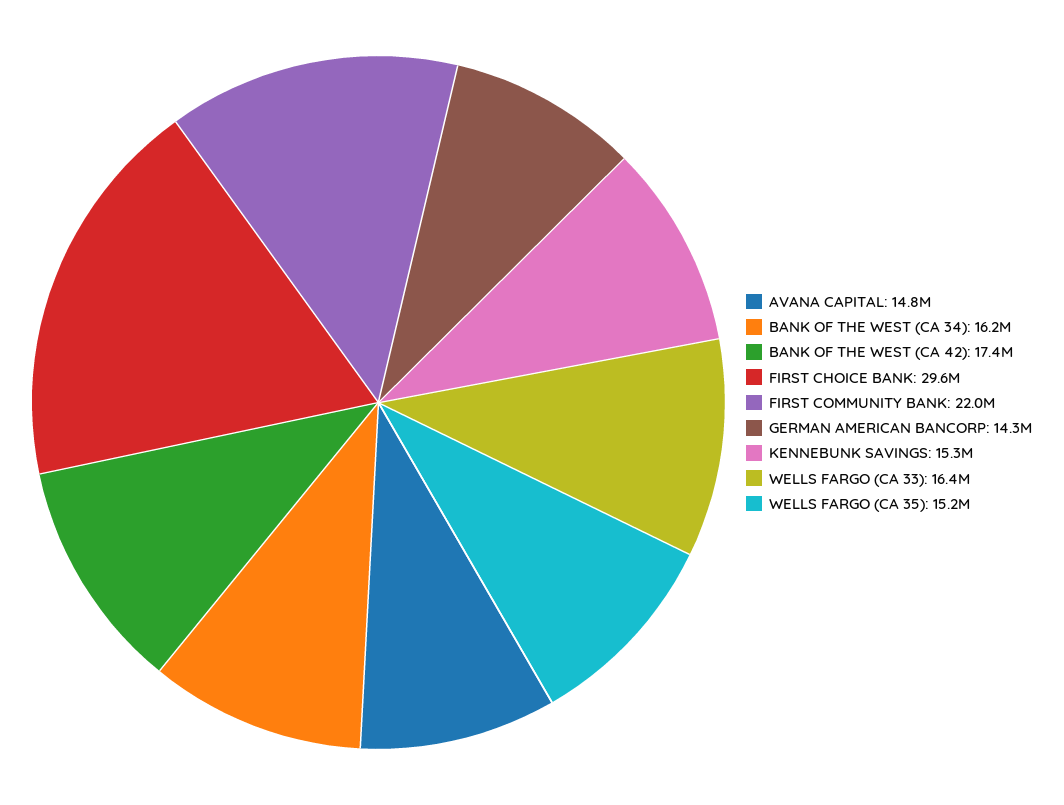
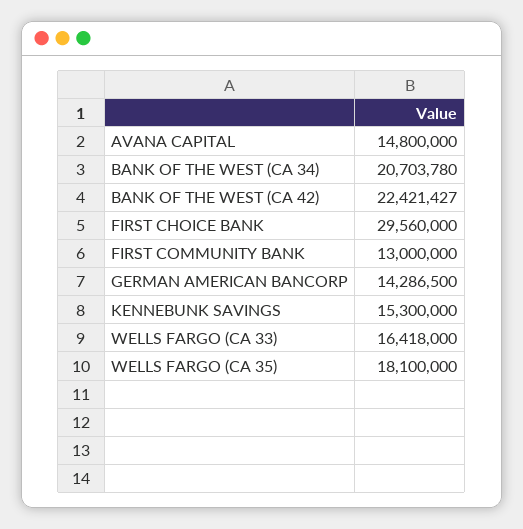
  {
    "AVANA CAPITAL": 14800000,
-   "BANK OF THE WEST (CA 34)": 16200000,
+   "BANK OF THE WEST (CA 34)": 20703780,
-   "BANK OF THE WEST (CA 42)": 17400000,
+   "BANK OF THE WEST (CA 42)": 22421427,
    "FIRST CHOICE BANK": 29560000,
-   "FIRST COMMUNITY BANK": 22000000,
+   "FIRST COMMUNITY BANK": 13000000,
    "GERMAN AMERICAN BANCORP": 14286500,
    "KENNEBUNK SAVINGS": 15300000,
    "WELLS FARGO (CA 33)": 16418000,
-   "WELLS FARGO (CA 35)": 15200000
+   "WELLS FARGO (CA 35)": 18100000
  }

